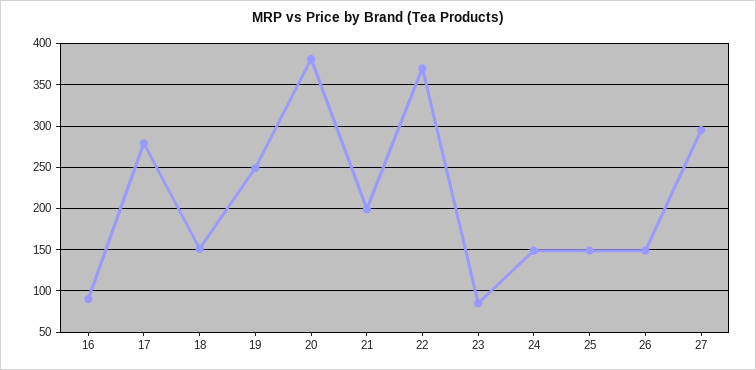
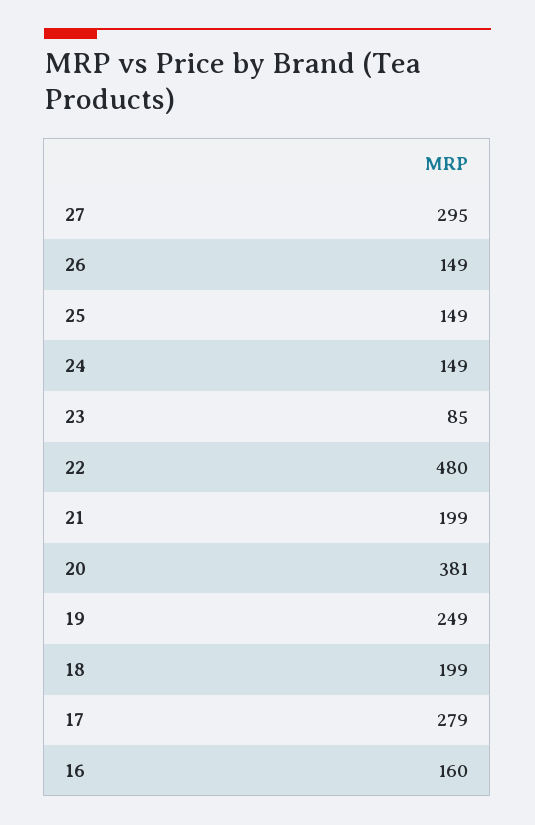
  {
-   "16": 90,
+   "16": 160,
    "17": 279,
-   "18": 150,
+   "18": 199,
    "19": 249,
    "20": 381,
    "21": 199,
-   "22": 370,
+   "22": 480,
    "23": 85,
    "24": 149,
    "25": 149,
    "26": 149,
    "27": 295
  }

